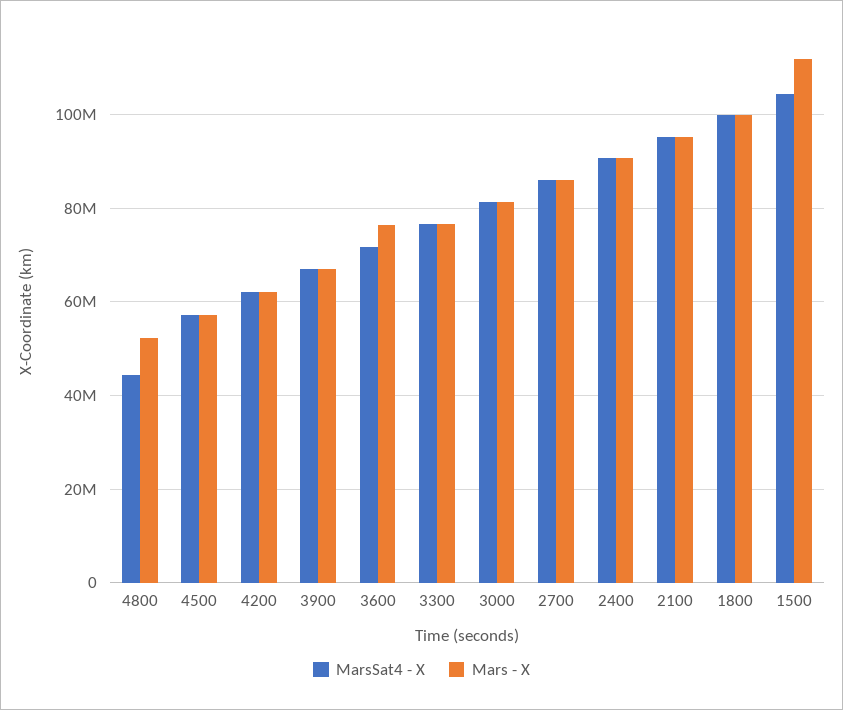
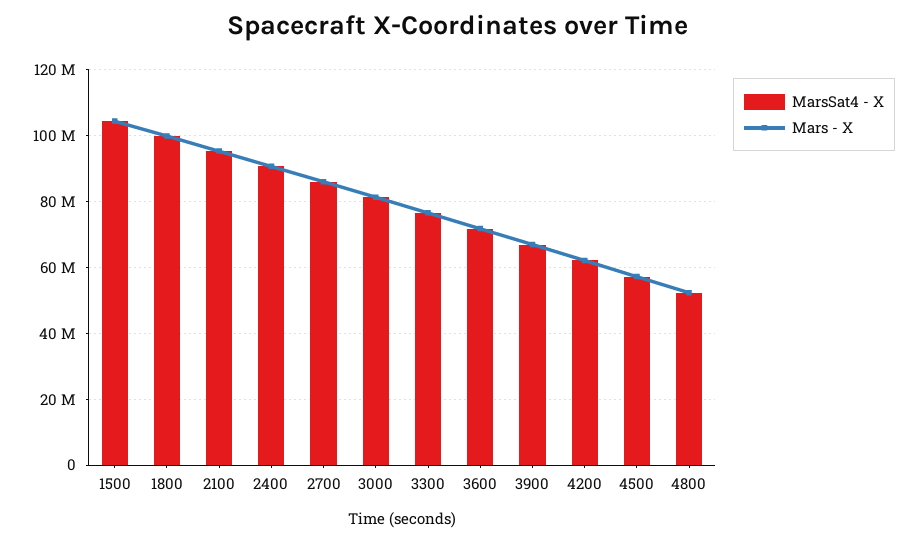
  {
    "MarsSat4 - X": {
-     "4800": 44000000,
+     "4800": 52000000,
      "4500": 58000000,
      "4200": 62000000,
      "3900": 66000000,
      "3600": 72000000,
      "3300": 76000000,
      "3000": 82000000,
      "2700": 86000000,
      "2400": 90000000,
      "2100": 96000000,
      "1800": 100000000,
      "1500": 104000000
    },
    "Mars - X": {
      "4800": 52000000,
      "4500": 58000000,
      "4200": 62000000,
      "3900": 66000000,
-     "3600": 76000000,
+     "3600": 72000000,
      "3300": 76000000,
      "3000": 82000000,
      "2700": 86000000,
      "2400": 90000000,
      "2100": 96000000,
      "1800": 100000000,
-     "1500": 112000000
+     "1500": 104000000
    }
  }

